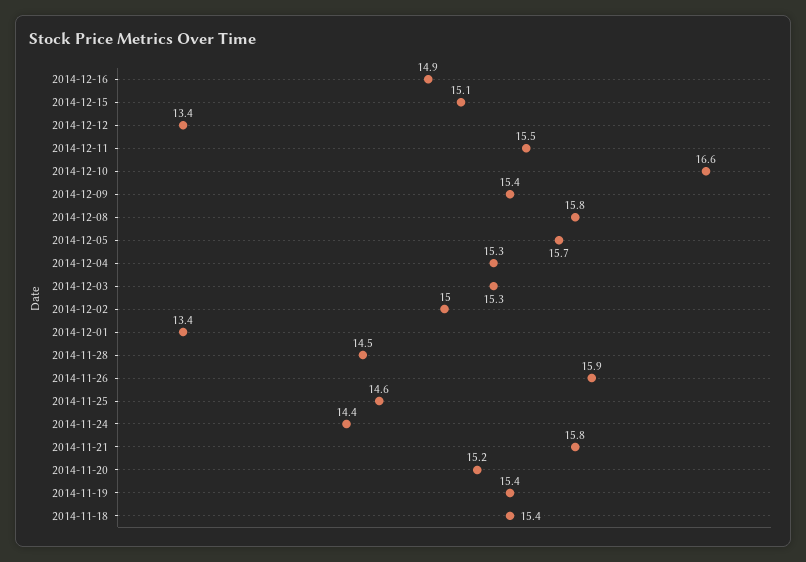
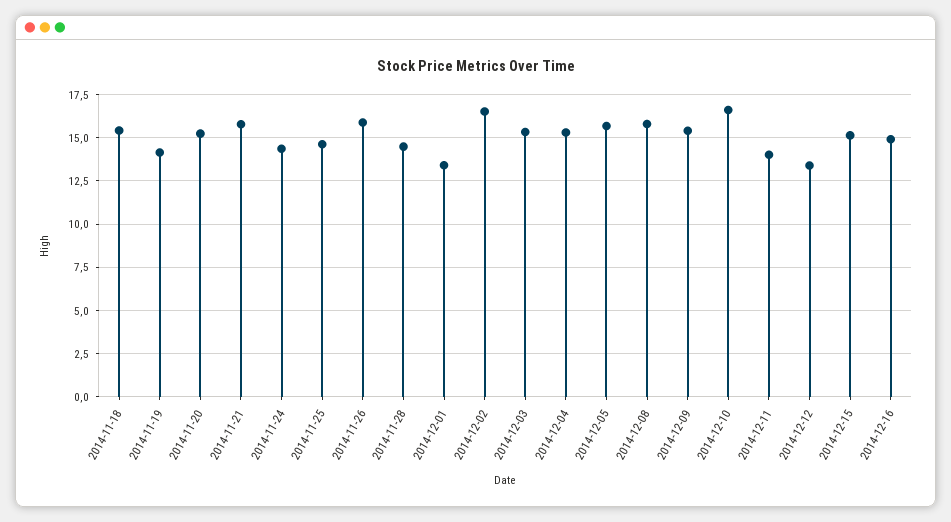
  {
    "2014-12-16": 14.9,
    "2014-12-15": 15.1,
    "2014-12-12": 13.4,
-   "2014-12-11": 15.5,
+   "2014-12-11": 14,
    "2014-12-10": 16.6,
    "2014-12-09": 15.4,
    "2014-12-08": 15.8,
    "2014-12-05": 15.7,
    "2014-12-04": 15.3,
    "2014-12-03": 15.3,
-   "2014-12-02": 15,
+   "2014-12-02": 16.5,
    "2014-12-01": 13.4,
    "2014-11-28": 14.5,
    "2014-11-26": 15.9,
    "2014-11-25": 14.6,
    "2014-11-24": 14.4,
    "2014-11-21": 15.8,
    "2014-11-20": 15.2,
-   "2014-11-19": 15.4,
+   "2014-11-19": 14,
    "2014-11-18": 15.4
  }

